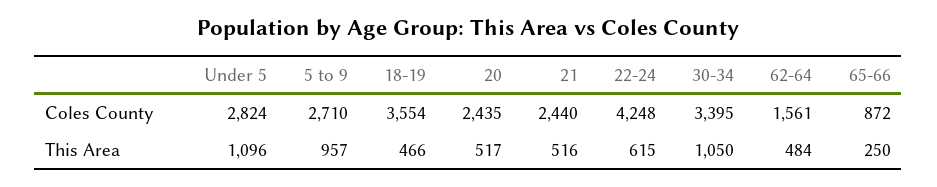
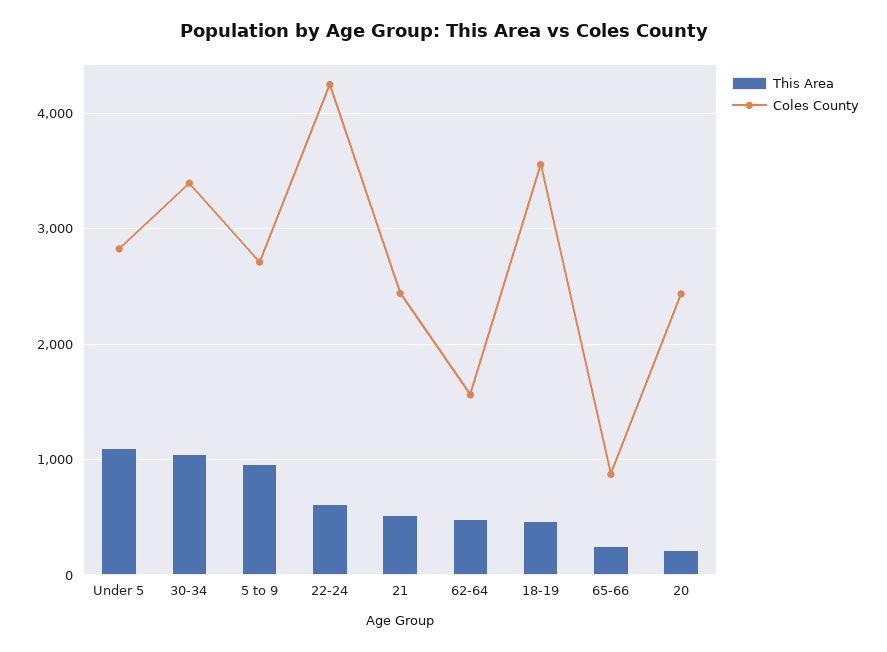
  {
    "Coles County": {
      "Under 5": 2824,
      "5 to 9": 2710,
      "18-19": 3554,
      "20": 2435,
      "21": 2440,
      "22-24": 4248,
      "30-34": 3395,
      "62-64": 1561,
      "65-66": 872
    },
    "This Area": {
      "Under 5": 1096,
      "5 to 9": 957,
      "18-19": 466,
-     "20": 517,
+     "20": 200,
      "21": 516,
      "22-24": 615,
      "30-34": 1050,
      "62-64": 484,
      "65-66": 250
    }
  }

